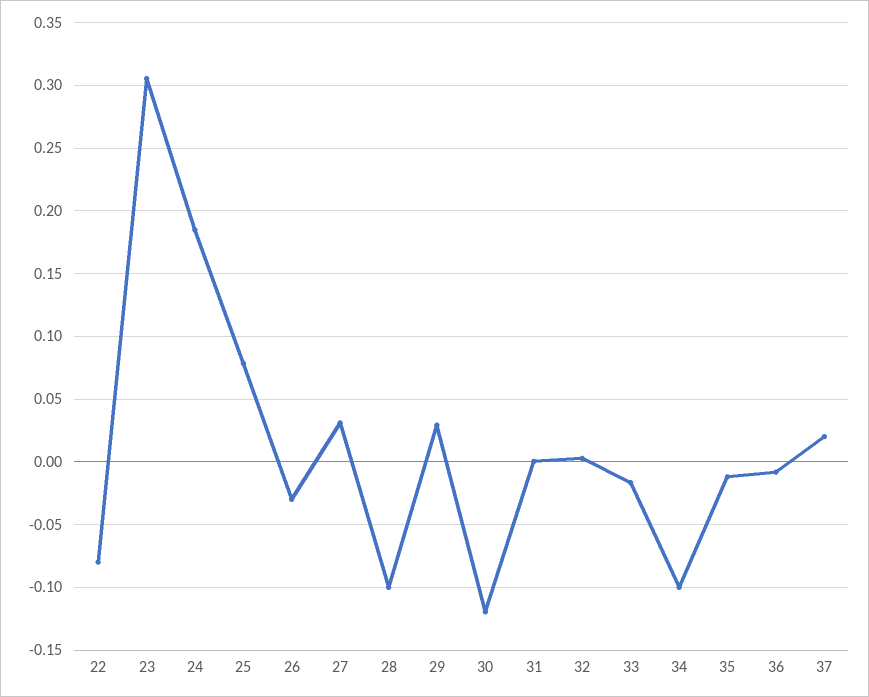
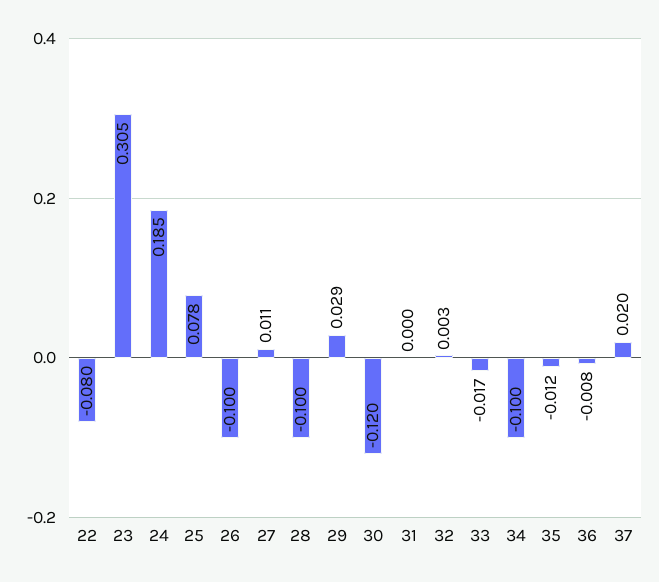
  {
    "22": -0.08,
    "23": 0.305,
    "24": 0.185,
    "25": 0.078,
-   "26": -0.03,
+   "26": -0.1,
-   "27": 0.03,
+   "27": 0.011,
    "28": -0.1,
    "29": 0.029,
    "30": -0.12,
    "31": 0,
    "32": 0.003,
    "33": -0.017,
    "34": -0.1,
    "35": -0.012,
    "36": -0.008,
    "37": 0.02
  }

